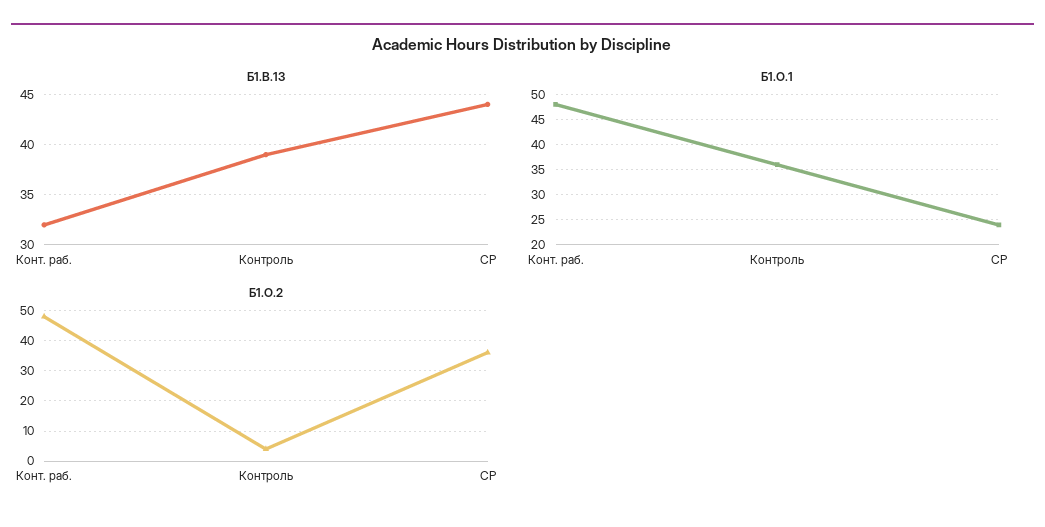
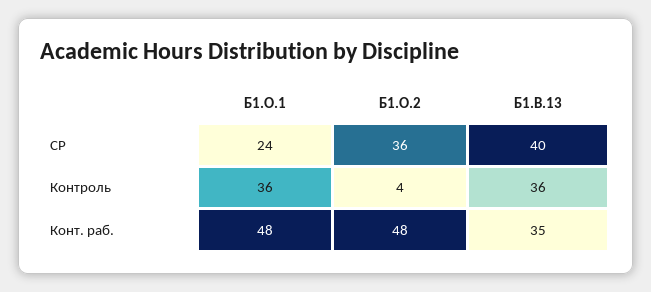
  {
    "Б1.В.13": {
-     "Конт. раб.": 32,
+     "Конт. раб.": 35,
-     "Контроль": 39,
+     "Контроль": 36,
-     "СР": 44
+     "СР": 40
    },
    "Б1.О.1": {
      "Конт. раб.": 48,
      "Контроль": 36,
      "СР": 24
    },
    "Б1.О.2": {
      "Конт. раб.": 48,
      "Контроль": 4,
      "СР": 36
    }
  }

